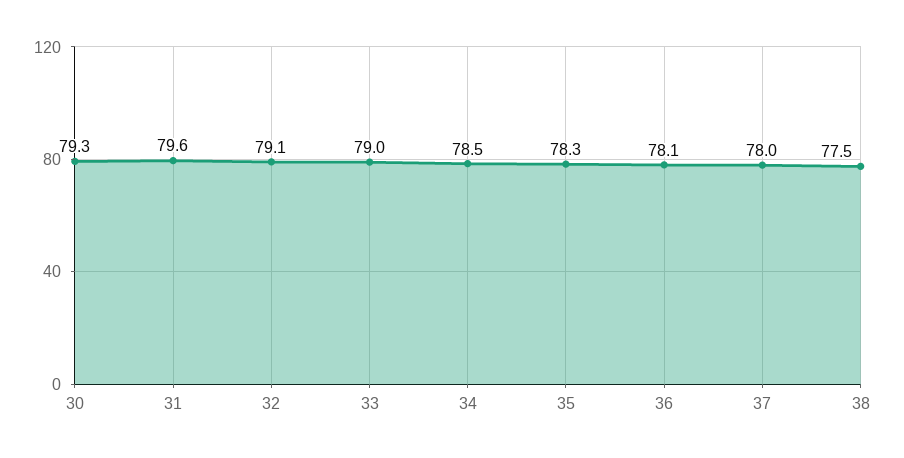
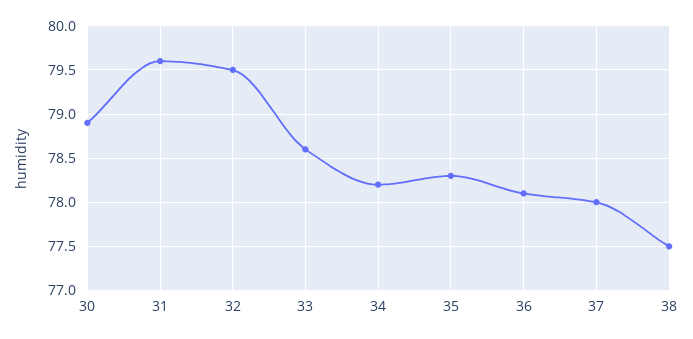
  {
-   "30": 79.3,
+   "30": 78.9,
    "31": 79.6,
-   "32": 79.1,
+   "32": 79.5,
-   "33": 79,
+   "33": 78.6,
-   "34": 78.5,
+   "34": 78.2,
    "35": 78.3,
    "36": 78.1,
    "37": 78,
    "38": 77.5
  }

